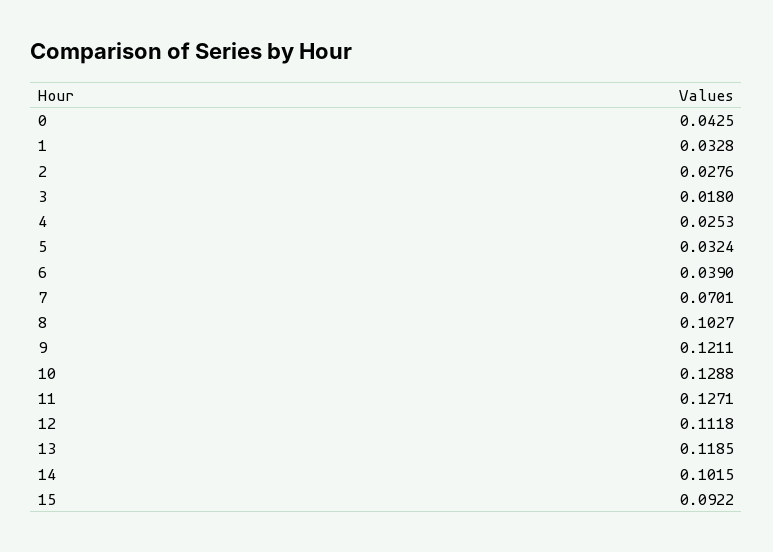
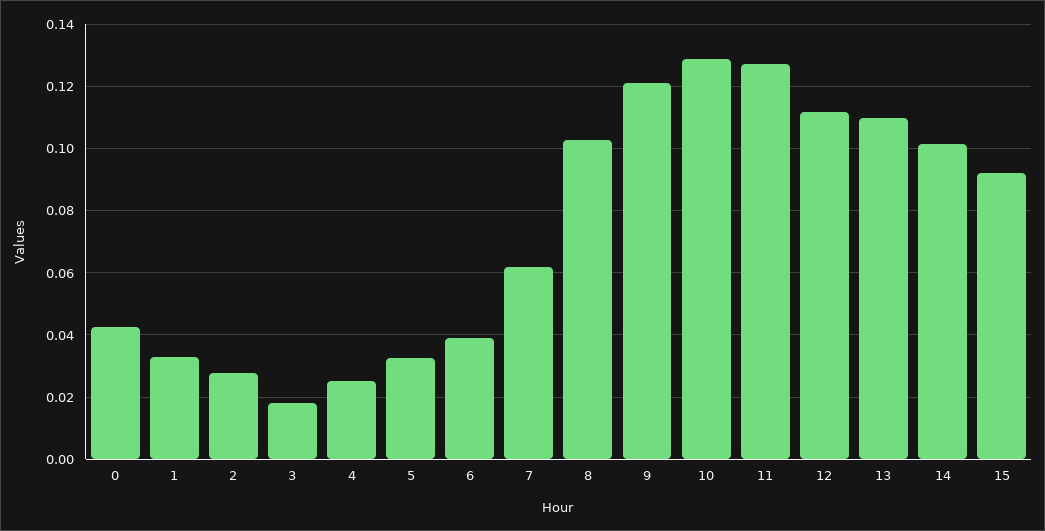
  {
    "0": 0.0425,
    "1": 0.0328,
    "2": 0.0276,
    "3": 0.018,
    "4": 0.0253,
    "5": 0.0324,
    "6": 0.039,
-   "7": 0.0701,
+   "7": 0.062,
    "8": 0.1027,
    "9": 0.1211,
    "10": 0.1288,
    "11": 0.1271,
    "12": 0.1118,
-   "13": 0.1185,
+   "13": 0.11,
    "14": 0.1015,
    "15": 0.0922
  }

